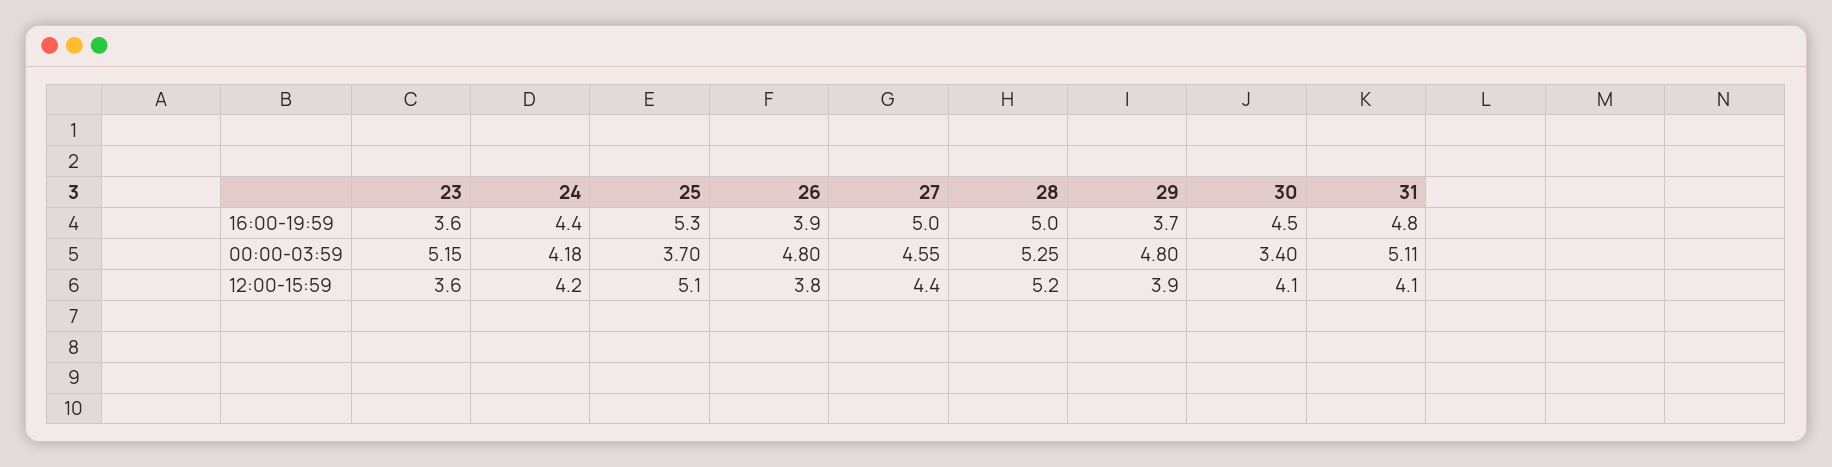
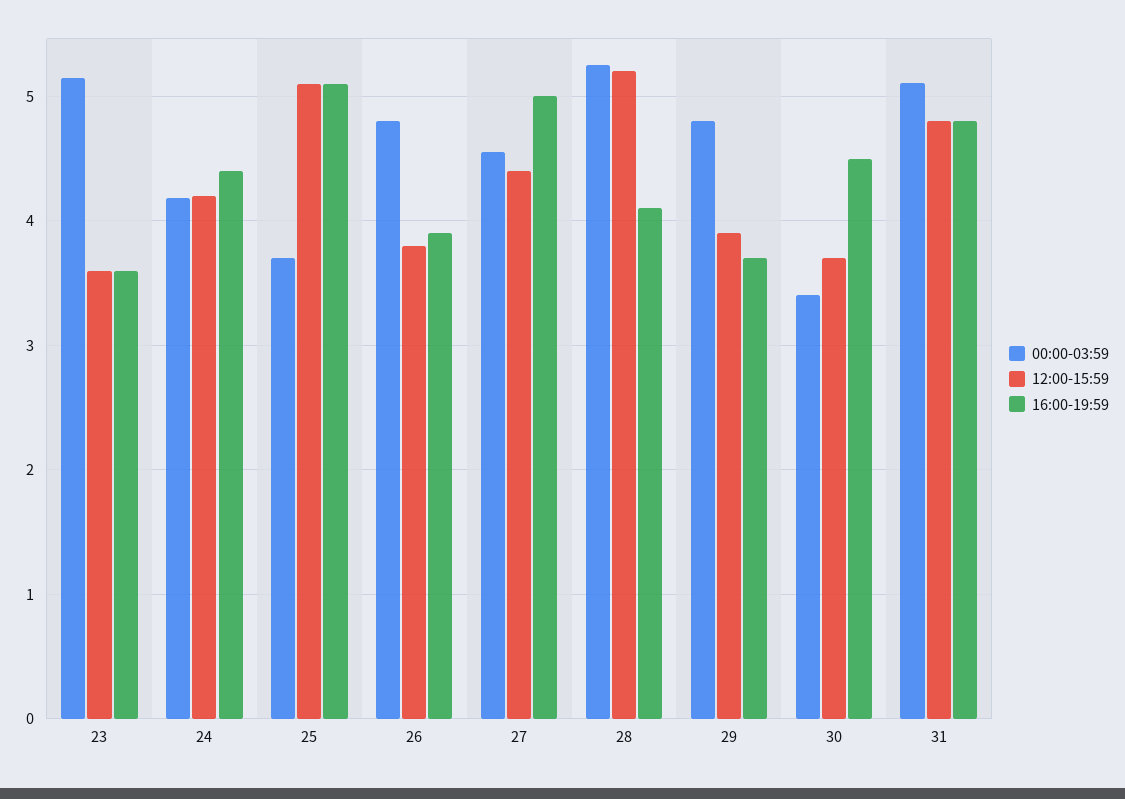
  {
    "16:00-19:59": {
      "23": 3.6,
      "24": 4.4,
-     "25": 5.3,
+     "25": 5.1,
      "26": 3.9,
      "27": 5,
-     "28": 5,
+     "28": 4.1,
      "29": 3.7,
      "30": 4.5,
      "31": 4.8
    },
    "00:00-03:59": {
      "23": 5.15,
      "24": 4.18,
      "25": 3.7,
      "26": 4.8,
      "27": 4.55,
      "28": 5.25,
      "29": 4.8,
      "30": 3.4,
      "31": 5.11
    },
    "12:00-15:59": {
      "23": 3.6,
      "24": 4.2,
      "25": 5.1,
      "26": 3.8,
      "27": 4.4,
      "28": 5.2,
      "29": 3.9,
-     "30": 4.1,
+     "30": 3.7,
-     "31": 4.1
+     "31": 4.8
    }
  }

